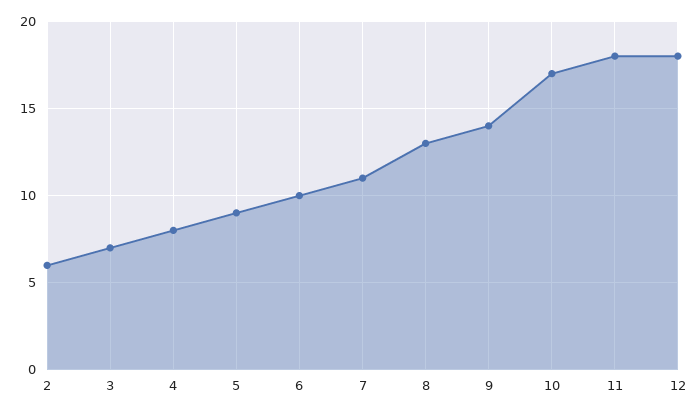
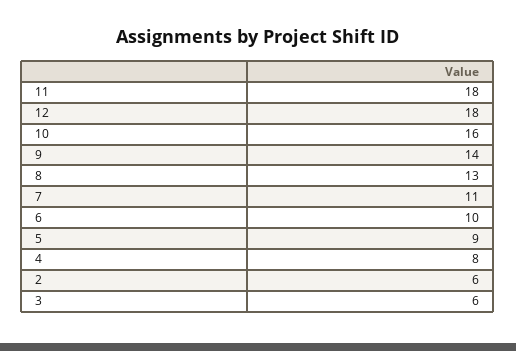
  {
    "2": 6,
-   "3": 7,
+   "3": 6,
    "4": 8,
    "5": 9,
    "6": 10,
    "7": 11,
    "8": 13,
    "9": 14,
-   "10": 17,
+   "10": 16,
    "11": 18,
    "12": 18
  }

